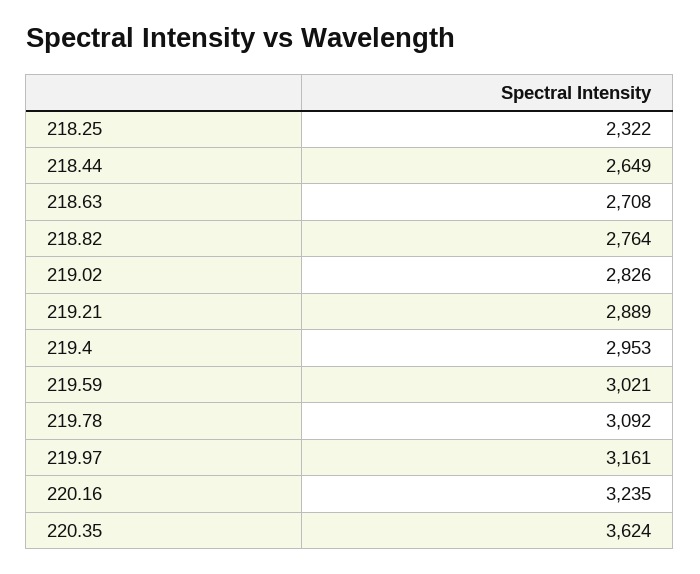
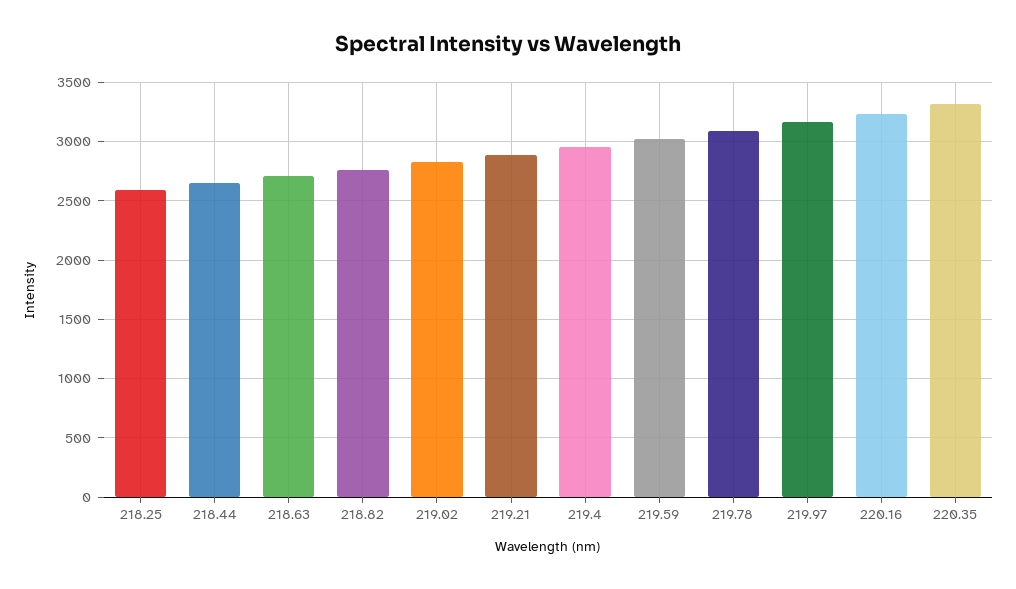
  {
-   "218.25": 2322,
+   "218.25": 2600,
    "218.44": 2649,
    "218.63": 2708,
    "218.82": 2764,
    "219.02": 2826,
    "219.21": 2889,
    "219.4": 2953,
    "219.59": 3021,
    "219.78": 3092,
    "219.97": 3161,
    "220.16": 3235,
-   "220.35": 3624
+   "220.35": 3300
  }

